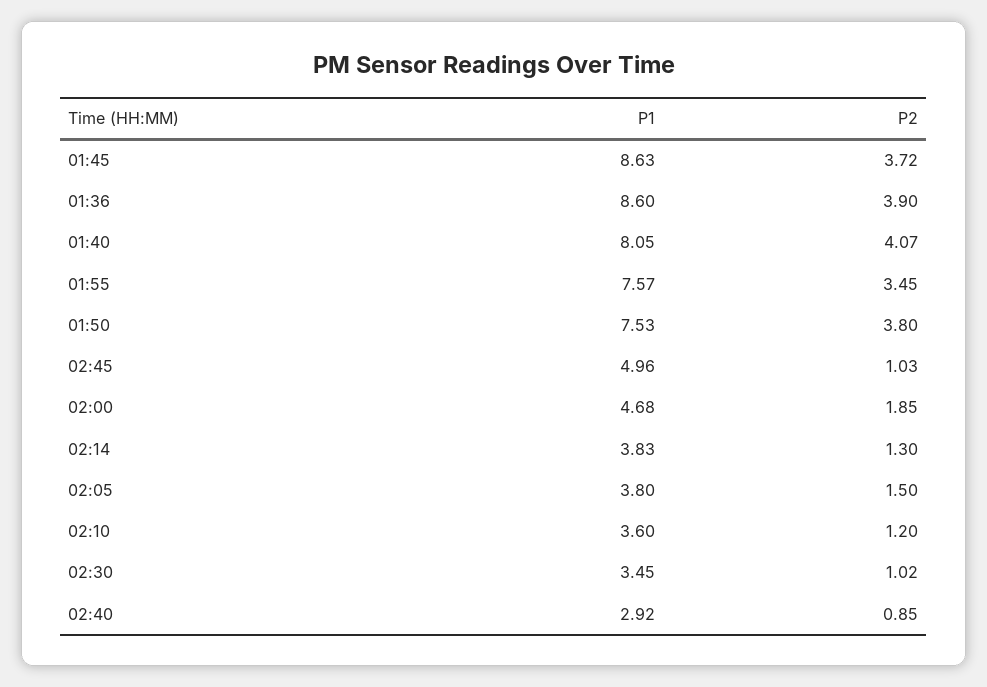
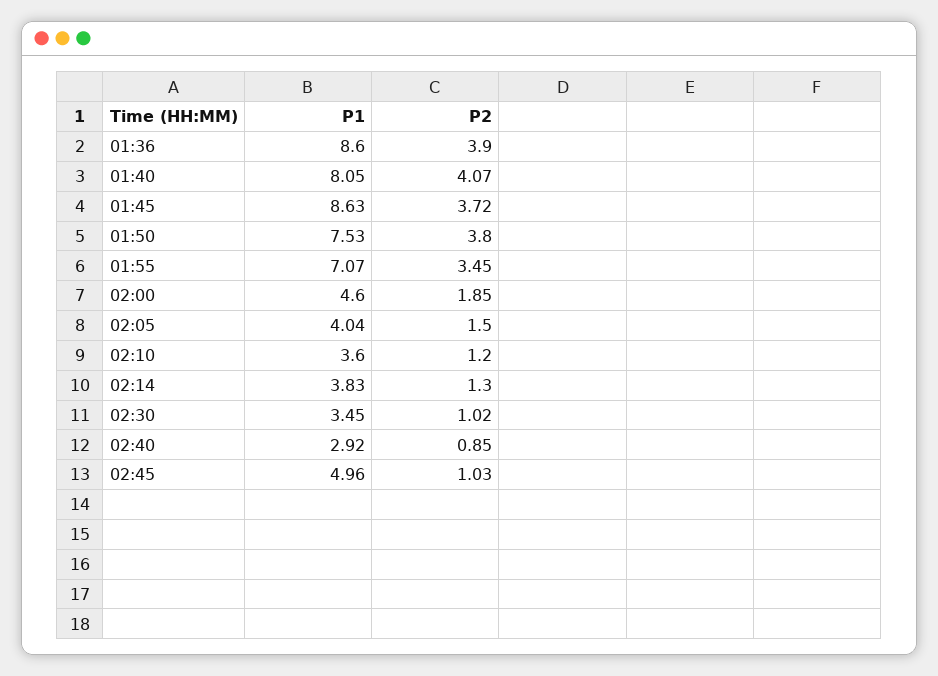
  {
    "P1": {
      "01:45": 8.63,
      "01:36": 8.6,
      "01:40": 8.05,
-     "01:55": 7.57,
+     "01:55": 7.07,
      "01:50": 7.53,
      "02:45": 4.96,
-     "02:00": 4.68,
+     "02:00": 4.6,
      "02:14": 3.83,
-     "02:05": 3.8,
+     "02:05": 4.04,
      "02:10": 3.6,
      "02:30": 3.45,
      "02:40": 2.92
    },
    "P2": {
      "01:45": 3.72,
      "01:36": 3.9,
      "01:40": 4.07,
      "01:55": 3.45,
      "01:50": 3.8,
      "02:45": 1.03,
      "02:00": 1.85,
      "02:14": 1.3,
      "02:05": 1.5,
      "02:10": 1.2,
      "02:30": 1.02,
      "02:40": 0.85
    }
  }

